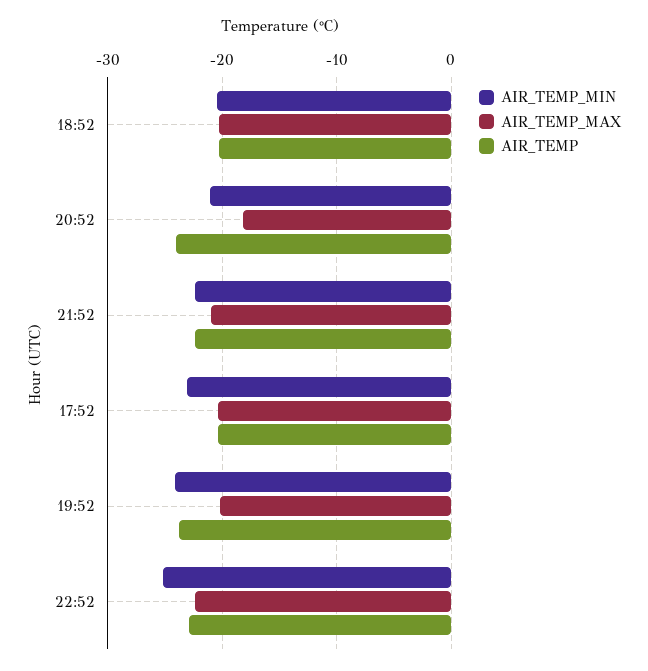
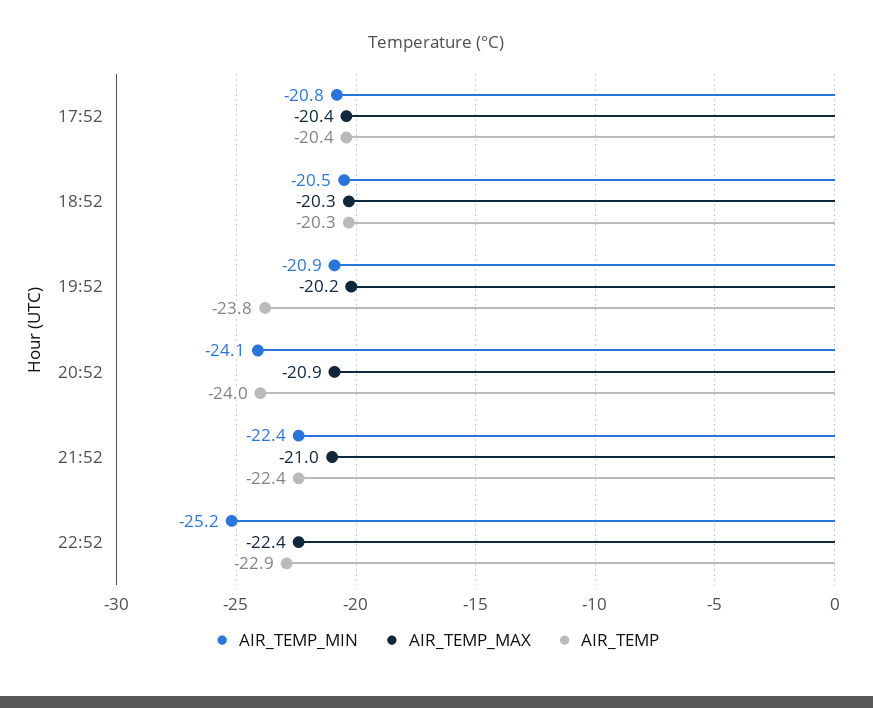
  {
    "AIR_TEMP_MIN": {
      "18:52": -20.5,
-     "20:52": -21,
+     "20:52": -24.1,
      "21:52": -22.4,
-     "17:52": -23,
+     "17:52": -20.8,
-     "19:52": -24,
+     "19:52": -20.9,
      "22:52": -25.2
    },
    "AIR_TEMP_MAX": {
      "18:52": -20.3,
-     "20:52": -18,
+     "20:52": -20.9,
      "21:52": -21,
      "17:52": -20.4,
      "19:52": -20.2,
      "22:52": -22.4
    },
    "AIR_TEMP": {
      "18:52": -20.3,
      "20:52": -24,
      "21:52": -22.4,
      "17:52": -20.4,
      "19:52": -23.8,
      "22:52": -22.9
    }
  }

